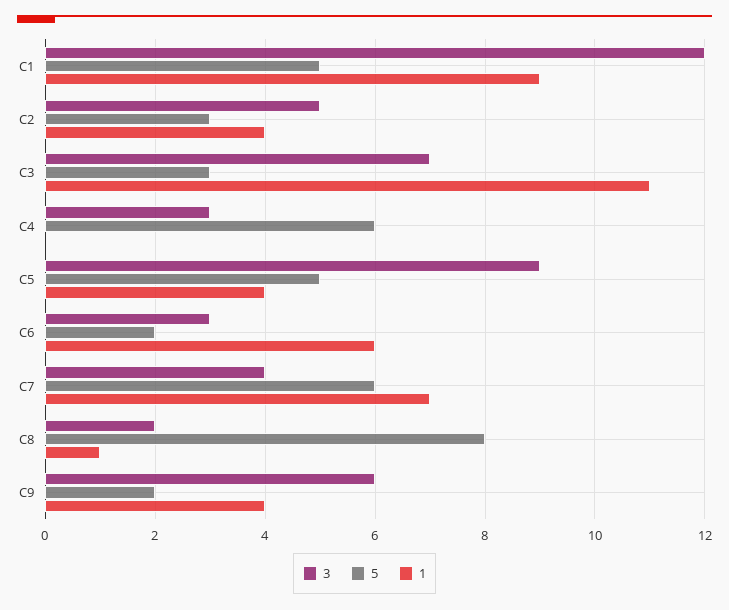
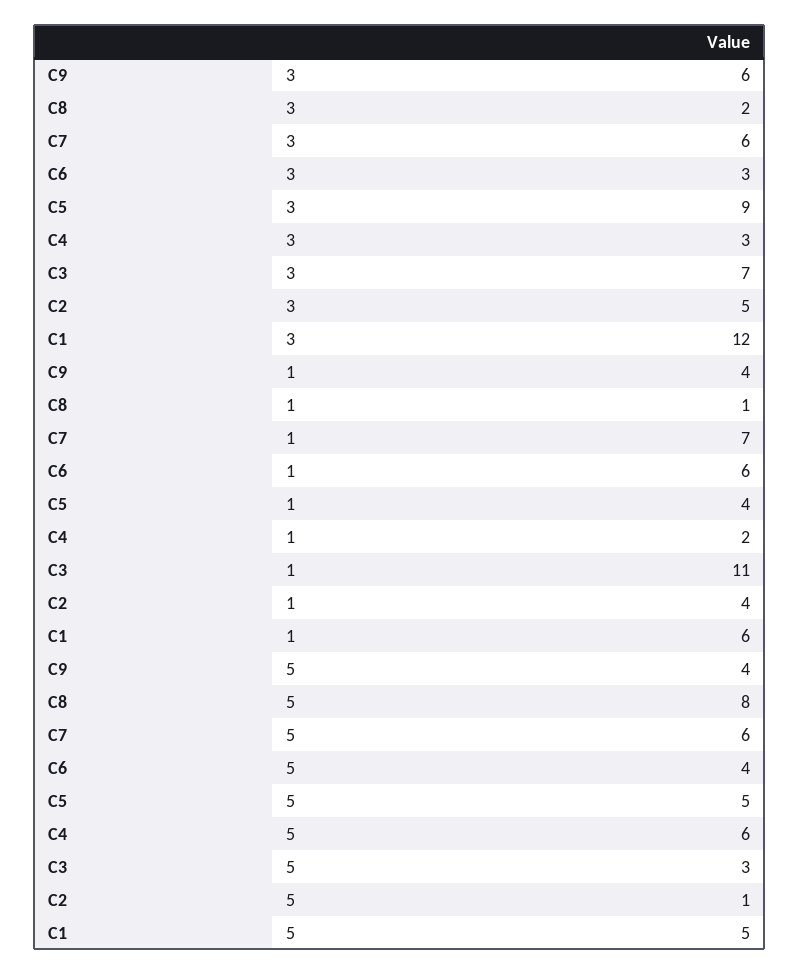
  {
    "3": {
      "C1": 12,
      "C2": 5,
      "C3": 7,
      "C4": 3,
      "C5": 9,
      "C6": 3,
-     "C7": 4,
+     "C7": 6,
      "C8": 2,
      "C9": 6
    },
    "5": {
      "C1": 5,
-     "C2": 3,
+     "C2": 1,
      "C3": 3,
      "C4": 6,
      "C5": 5,
-     "C6": 2,
+     "C6": 4,
      "C7": 6,
      "C8": 8,
-     "C9": 2
+     "C9": 4
    },
    "1": {
-     "C1": 9,
+     "C1": 6,
      "C2": 4,
      "C3": 11,
-     "C4": 0,
+     "C4": 2,
      "C5": 4,
      "C6": 6,
      "C7": 7,
      "C8": 1,
      "C9": 4
    }
  }

